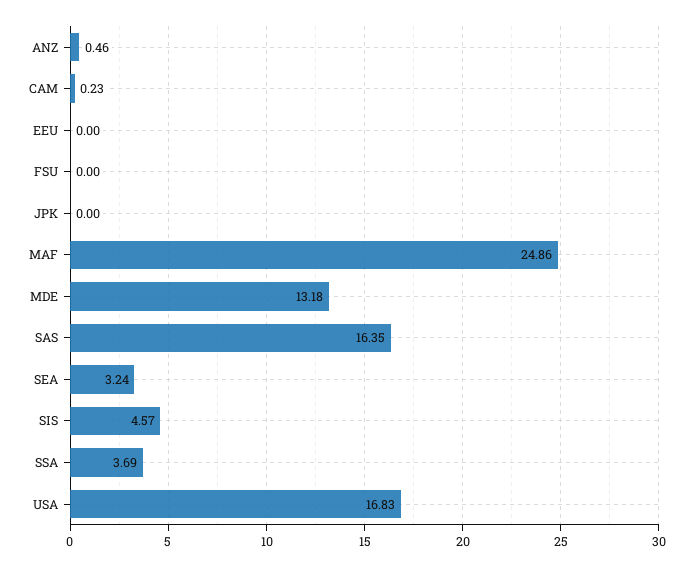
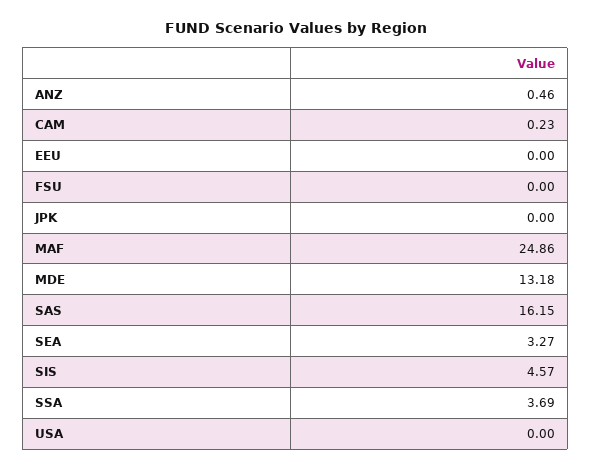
  {
    "ANZ": 0.46,
    "CAM": 0.23,
    "EEU": 0,
    "FSU": 0,
    "JPK": 0,
    "MAF": 24.86,
    "MDE": 13.18,
-   "SAS": 16.35,
+   "SAS": 16.15,
-   "SEA": 3.24,
+   "SEA": 3.27,
    "SIS": 4.57,
    "SSA": 3.69,
-   "USA": 16.83
+   "USA": 0
  }

